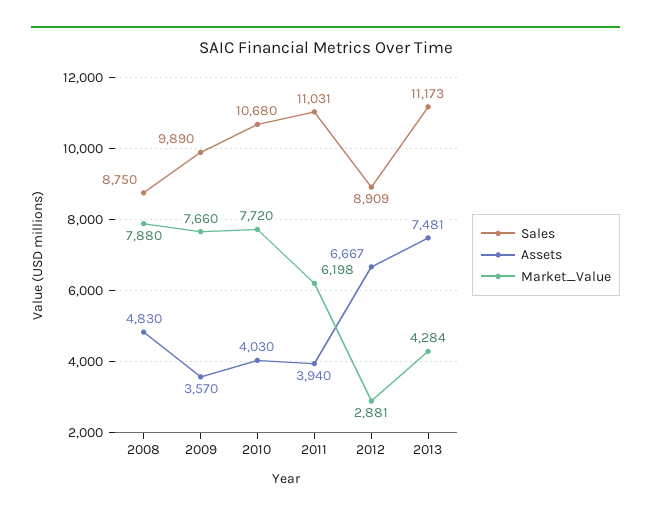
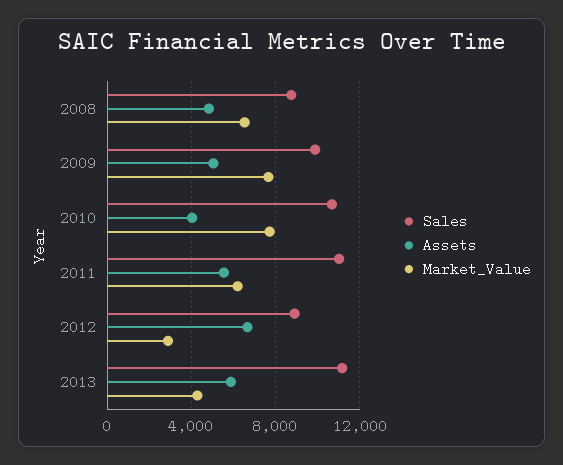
  {
    "Sales": {
      "2008": 8750,
      "2009": 9890,
      "2010": 10680,
      "2011": 11031,
      "2012": 8909,
      "2013": 11173
    },
    "Assets": {
      "2008": 4830,
-     "2009": 3570,
+     "2009": 5000,
      "2010": 4030,
-     "2011": 3940,
+     "2011": 5500,
      "2012": 6667,
-     "2013": 7481
+     "2013": 6000
    },
    "Market_Value": {
-     "2008": 7880,
+     "2008": 6500,
      "2009": 7660,
      "2010": 7720,
      "2011": 6198,
      "2012": 2881,
      "2013": 4284
    }
  }

